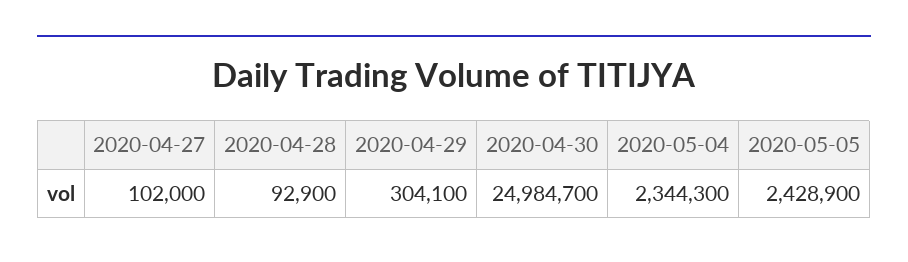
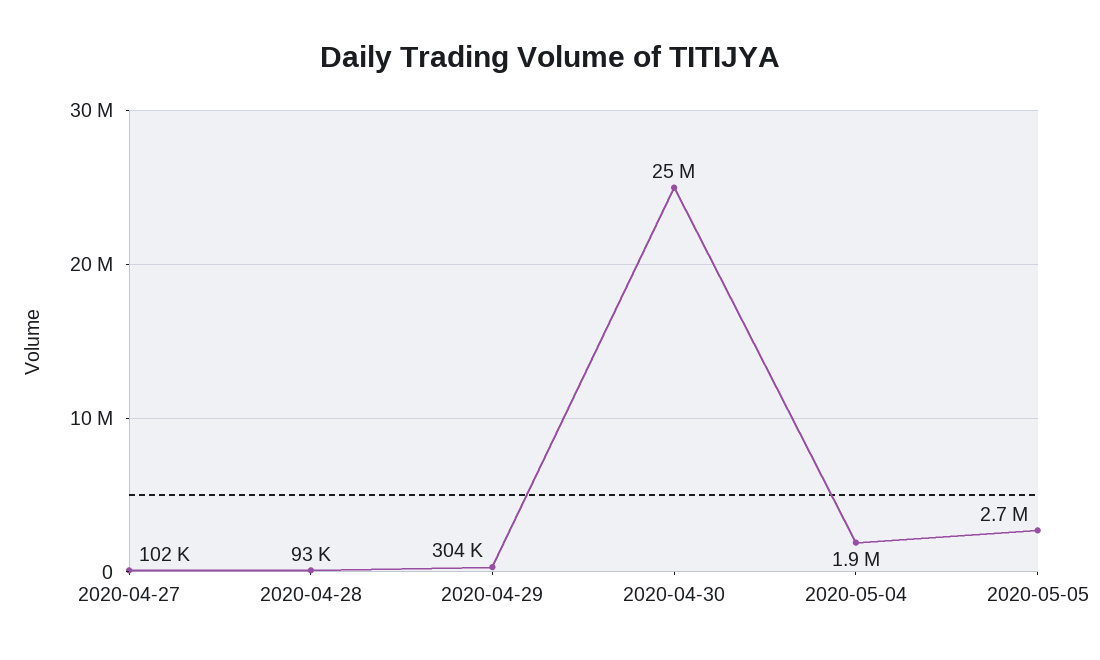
  {
    "2020-04-27": 102000,
    "2020-04-28": 92900,
    "2020-04-29": 304100,
    "2020-04-30": 24984700,
-   "2020-05-04": 2344300,
+   "2020-05-04": 1900000,
-   "2020-05-05": 2428900
+   "2020-05-05": 2700000
  }

